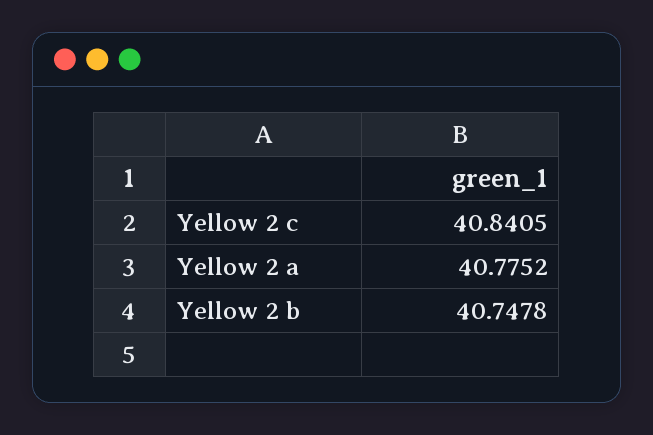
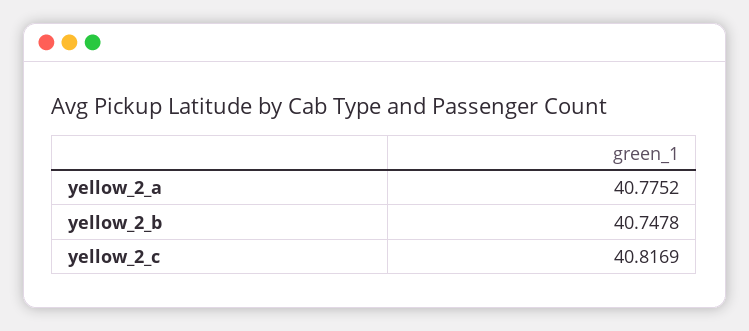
  {
-   "Yellow 2 c": 40.8405,
+   "Yellow 2 c": 40.8169,
    "Yellow 2 a": 40.7752,
    "Yellow 2 b": 40.7478
  }

